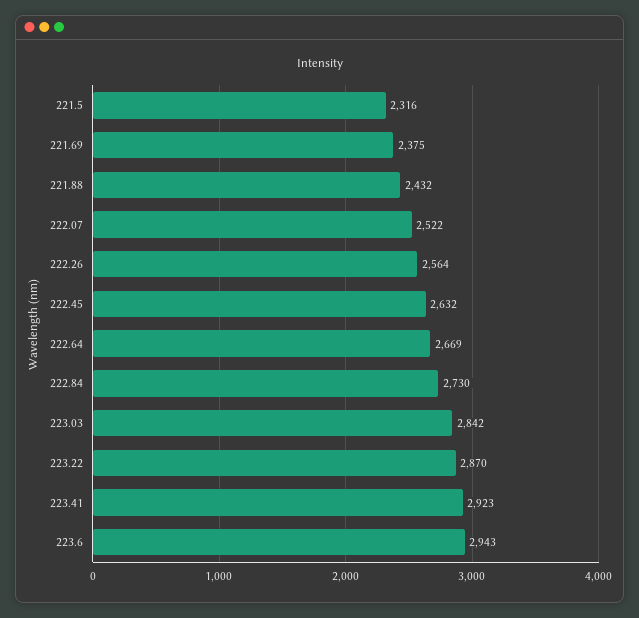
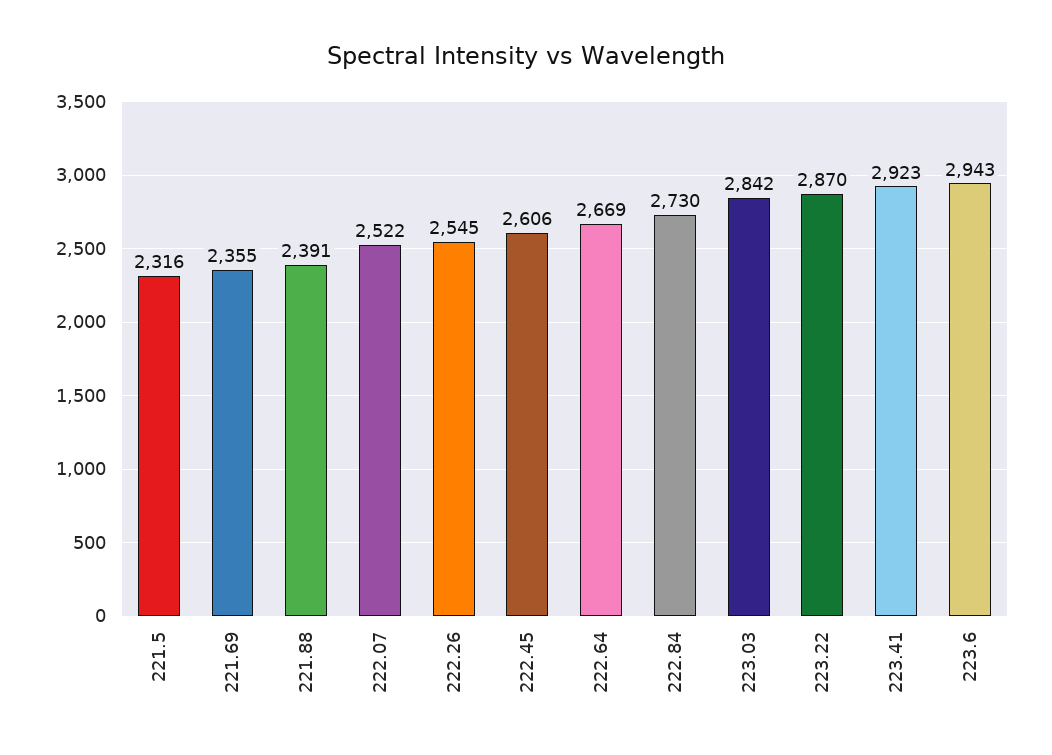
  {
    "221.5": 2316,
-   "221.69": 2375,
+   "221.69": 2355,
-   "221.88": 2432,
+   "221.88": 2391,
    "222.07": 2522,
-   "222.26": 2564,
+   "222.26": 2545,
-   "222.45": 2632,
+   "222.45": 2606,
    "222.64": 2669,
    "222.84": 2730,
    "223.03": 2842,
    "223.22": 2870,
    "223.41": 2923,
    "223.6": 2943
  }

